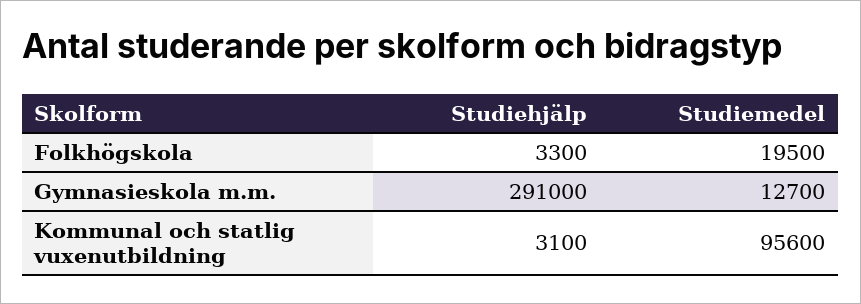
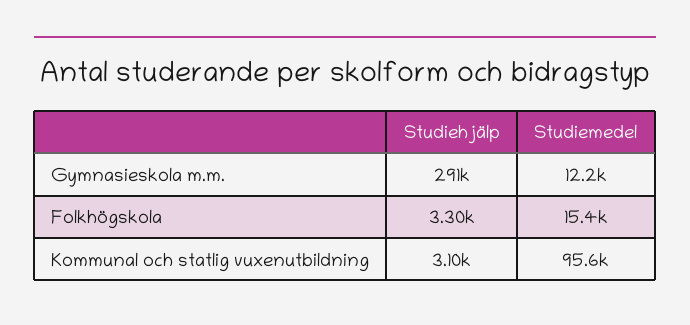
  {
    "Studiehjälp": {
      "Folkhögskola": 3300,
      "Gymnasieskola m.m.": 291000,
      "Kommunal och statlig vuxenutbildning": 3100
    },
    "Studiemedel": {
-     "Folkhögskola": 19500,
+     "Folkhögskola": 15400,
-     "Gymnasieskola m.m.": 12700,
+     "Gymnasieskola m.m.": 12200,
      "Kommunal och statlig vuxenutbildning": 95600
    }
  }

